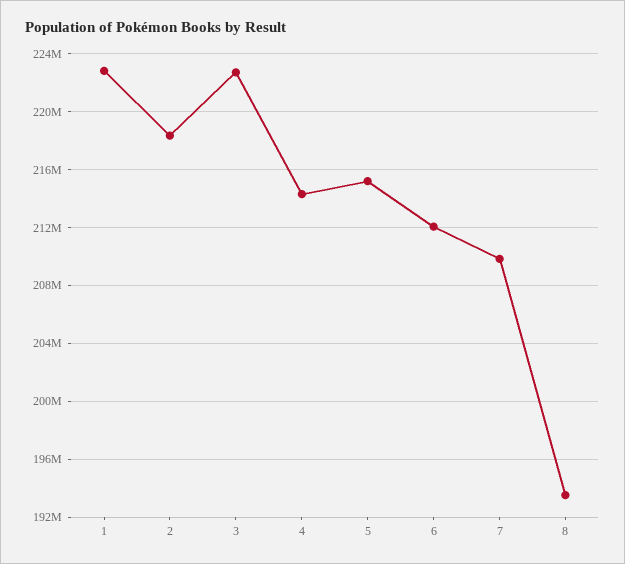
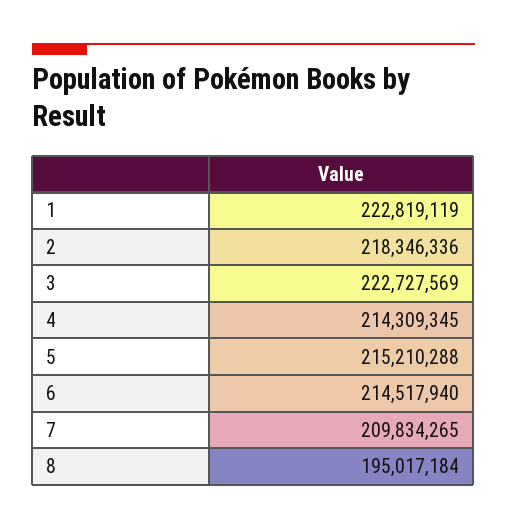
  {
    "1": 222819119,
    "2": 218346336,
    "3": 222727569,
    "4": 214309345,
    "5": 215210288,
-   "6": 212000000,
+   "6": 214517940,
    "7": 209834265,
-   "8": 193500000
+   "8": 195017184
  }

